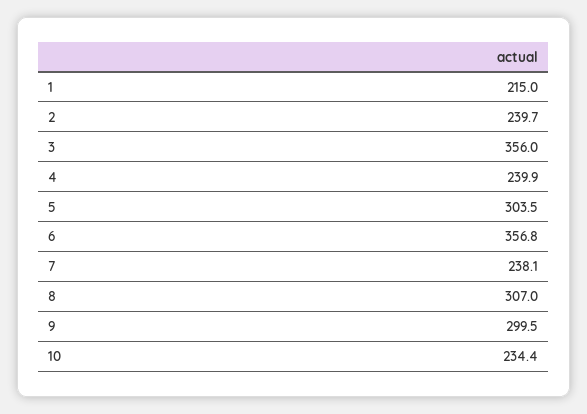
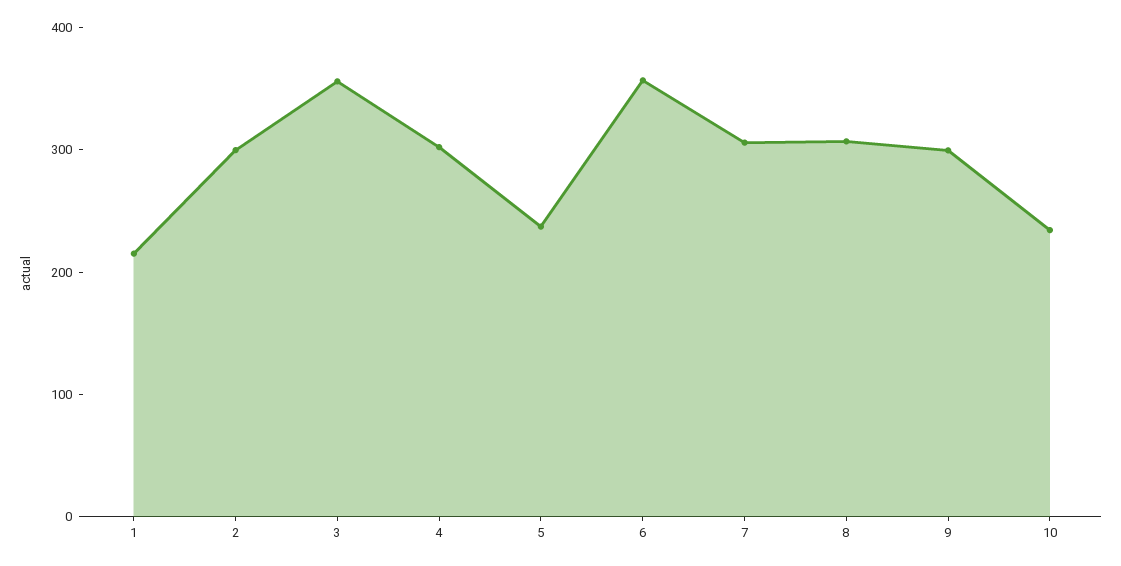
  {
    "1": 215,
-   "2": 239.7,
+   "2": 300,
    "3": 356,
-   "4": 239.9,
+   "4": 300,
-   "5": 303.5,
+   "5": 240,
    "6": 356.8,
-   "7": 238.1,
+   "7": 300,
    "8": 307,
    "9": 299.5,
    "10": 234.4
  }

